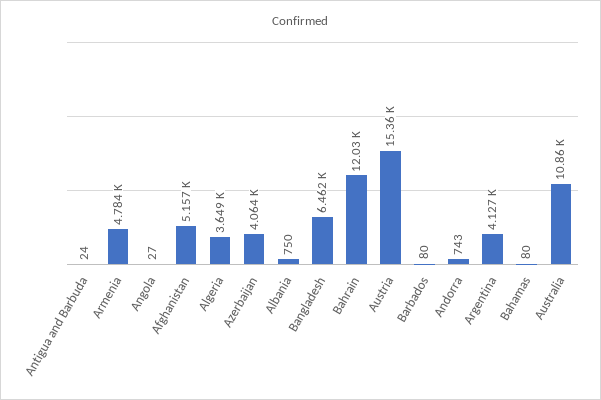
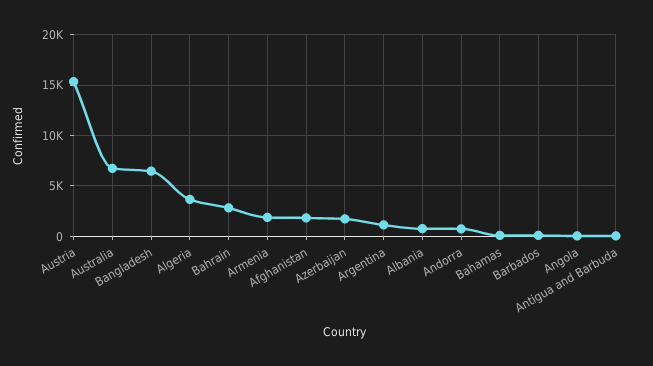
  {
    "Antigua and Barbuda": 24,
-   "Armenia": 4784,
+   "Armenia": 2000,
    "Angola": 27,
-   "Afghanistan": 5157,
+   "Afghanistan": 2000,
    "Algeria": 3649,
-   "Azerbaijan": 4064,
+   "Azerbaijan": 2000,
    "Albania": 750,
    "Bangladesh": 6462,
-   "Bahrain": 12030,
+   "Bahrain": 3000,
    "Austria": 15360,
    "Barbados": 80,
    "Andorra": 743,
-   "Argentina": 4127,
+   "Argentina": 1000,
    "Bahamas": 80,
-   "Australia": 10860
+   "Australia": 7000
  }

